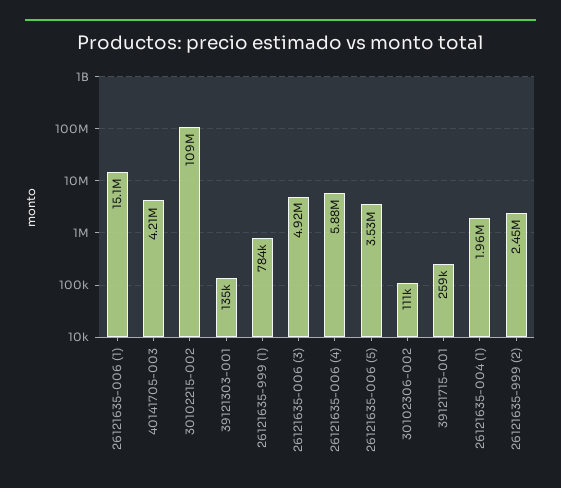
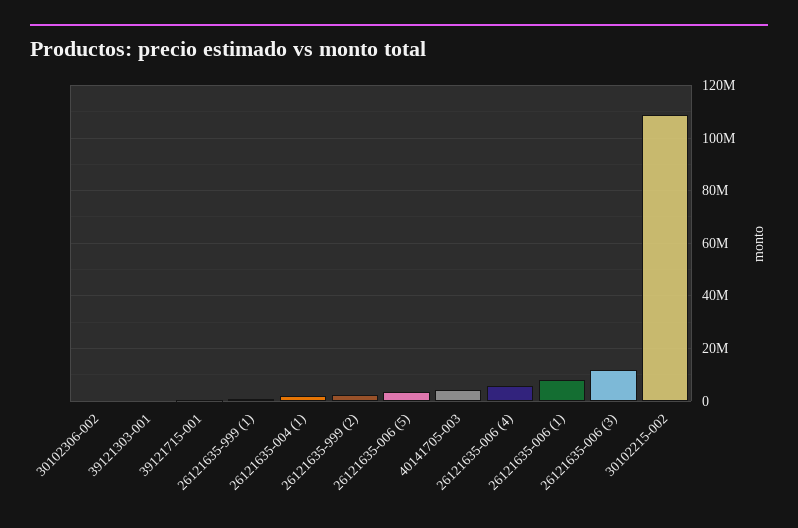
  {
-   "26121635-006 (1)": 15100000,
+   "26121635-006 (1)": 7500000,
    "40141705-003": 4210000,
    "30102215-002": 109000000,
    "39121303-001": 135000,
    "26121635-999 (1)": 784000,
-   "26121635-006 (3)": 4920000,
+   "26121635-006 (3)": 12500000,
    "26121635-006 (4)": 5880000,
    "26121635-006 (5)": 3530000,
    "30102306-002": 111000,
    "39121715-001": 259000,
    "26121635-004 (1)": 1960000,
    "26121635-999 (2)": 2450000
  }

